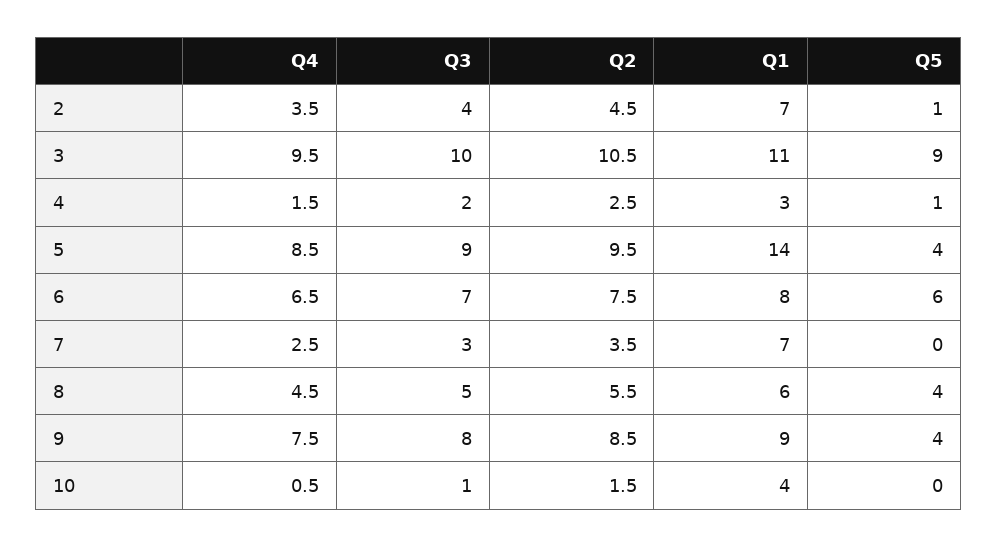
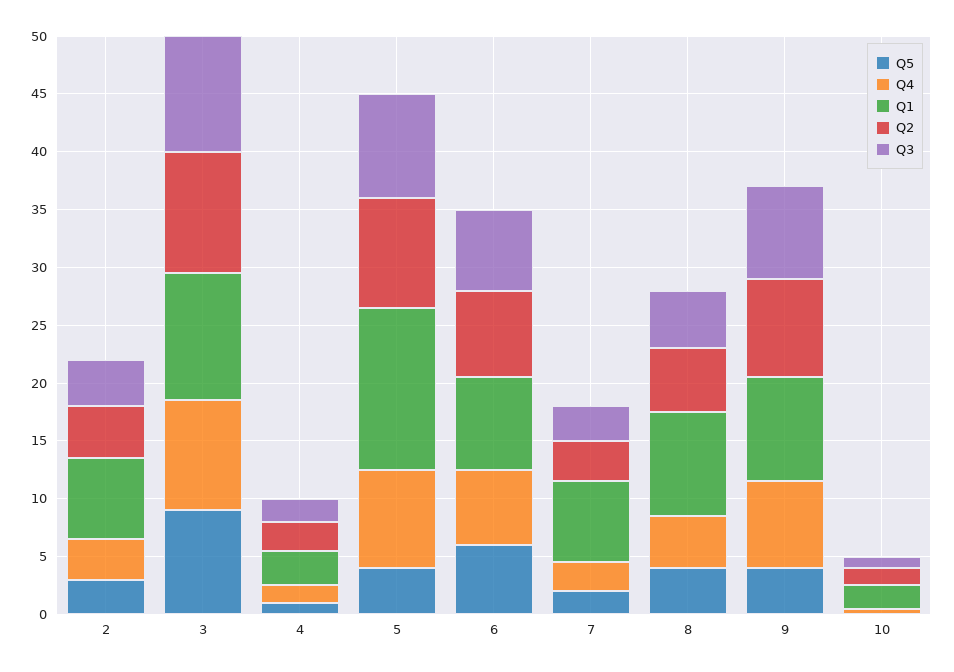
  {
    "Q4": {
      "2": 3.5,
      "3": 9.5,
      "4": 1.5,
      "5": 8.5,
      "6": 6.5,
      "7": 2.5,
      "8": 4.5,
      "9": 7.5,
      "10": 0.5
    },
    "Q3": {
      "2": 4,
      "3": 10,
      "4": 2,
      "5": 9,
      "6": 7,
      "7": 3,
      "8": 5,
      "9": 8,
      "10": 1
    },
    "Q2": {
      "2": 4.5,
      "3": 10.5,
      "4": 2.5,
      "5": 9.5,
      "6": 7.5,
      "7": 3.5,
      "8": 5.5,
      "9": 8.5,
      "10": 1.5
    },
    "Q1": {
      "2": 7,
      "3": 11,
      "4": 3,
      "5": 14,
      "6": 8,
      "7": 7,
-     "8": 6,
+     "8": 9,
      "9": 9,
-     "10": 4
+     "10": 2
    },
    "Q5": {
-     "2": 1,
+     "2": 3,
      "3": 9,
      "4": 1,
      "5": 4,
      "6": 6,
-     "7": 0,
+     "7": 2,
      "8": 4,
      "9": 4,
      "10": 0
    }
  }

